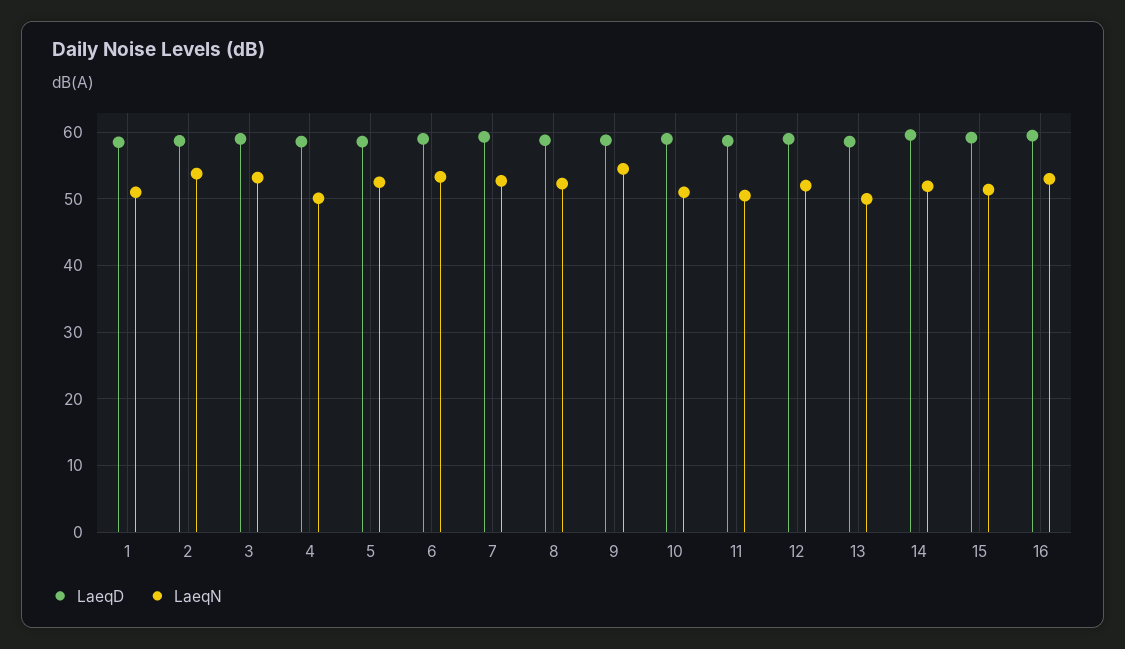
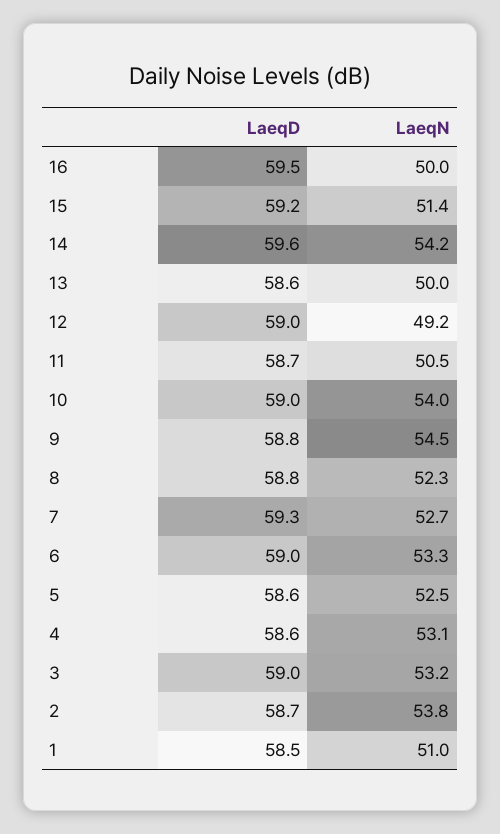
  {
    "LaeqD": {
      "1": 58.5,
      "2": 58.7,
      "3": 59,
      "4": 58.6,
      "5": 58.6,
      "6": 59,
      "7": 59.3,
      "8": 58.8,
      "9": 58.8,
      "10": 59,
      "11": 58.7,
      "12": 59,
      "13": 58.6,
      "14": 59.6,
      "15": 59.2,
      "16": 59.5
    },
    "LaeqN": {
      "1": 51,
      "2": 53.8,
      "3": 53.2,
-     "4": 50,
+     "4": 53.1,
      "5": 52.5,
      "6": 53.3,
      "7": 52.7,
      "8": 52.3,
      "9": 54.5,
-     "10": 51,
+     "10": 54,
      "11": 50.5,
-     "12": 52,
+     "12": 49.2,
      "13": 50,
-     "14": 52,
+     "14": 54.2,
      "15": 51.4,
-     "16": 53
+     "16": 50
    }
  }

